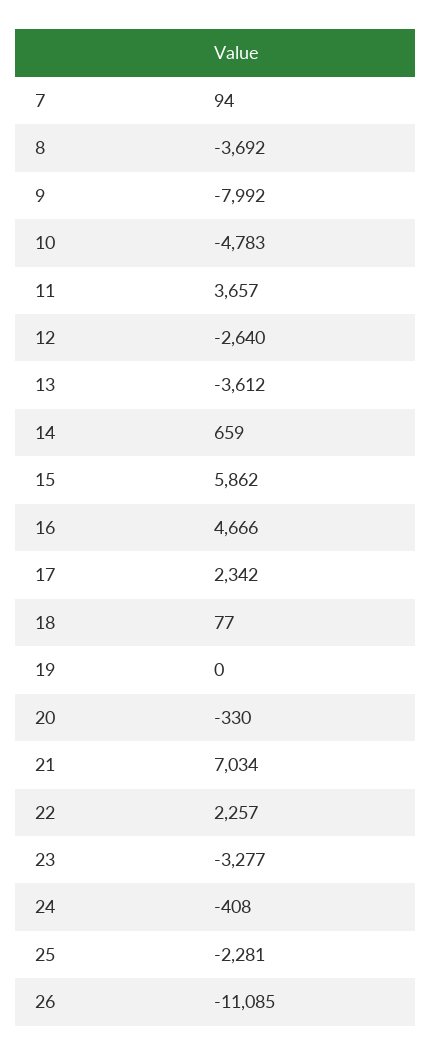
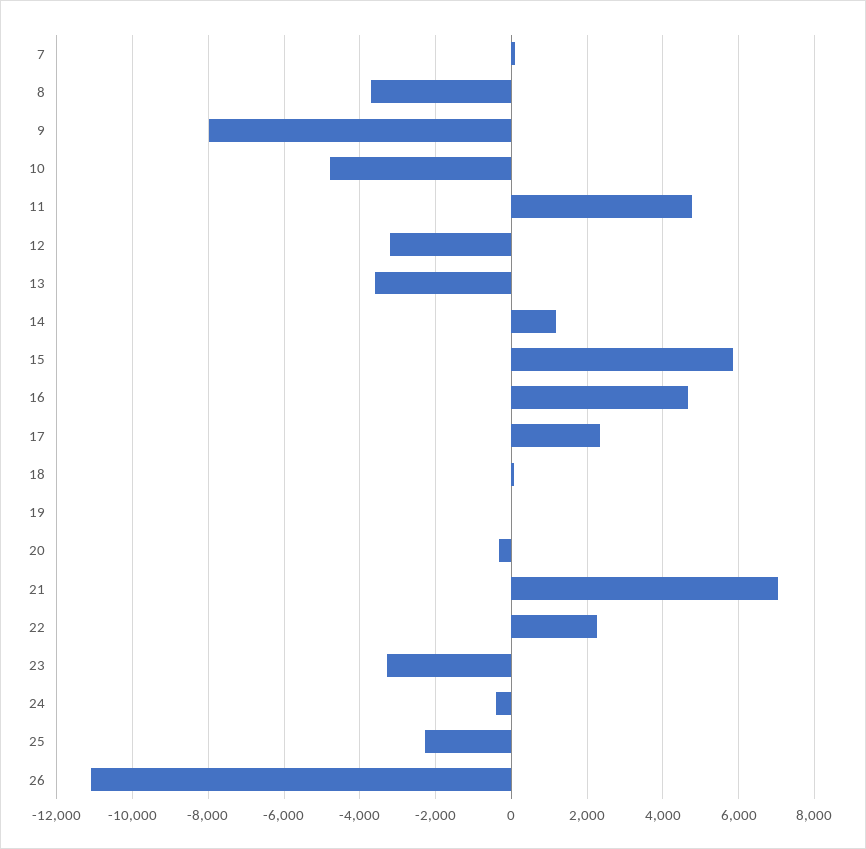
  {
    "7": 94,
    "8": -3692,
    "9": -7992,
    "10": -4783,
-   "11": 3657,
+   "11": 4800,
-   "12": -2640,
+   "12": -3200,
    "13": -3612,
-   "14": 659,
+   "14": 1200,
    "15": 5862,
    "16": 4666,
    "17": 2342,
    "18": 77,
    "19": 0,
    "20": -330,
    "21": 7034,
    "22": 2257,
    "23": -3277,
    "24": -408,
    "25": -2281,
    "26": -11085
  }

